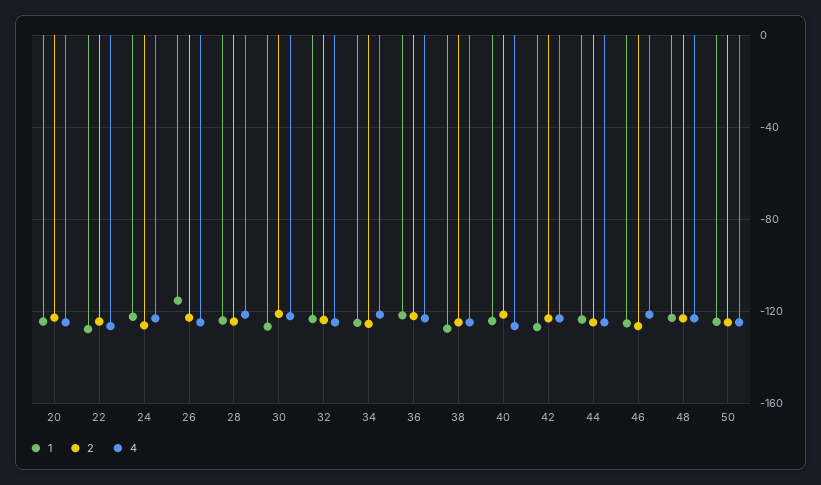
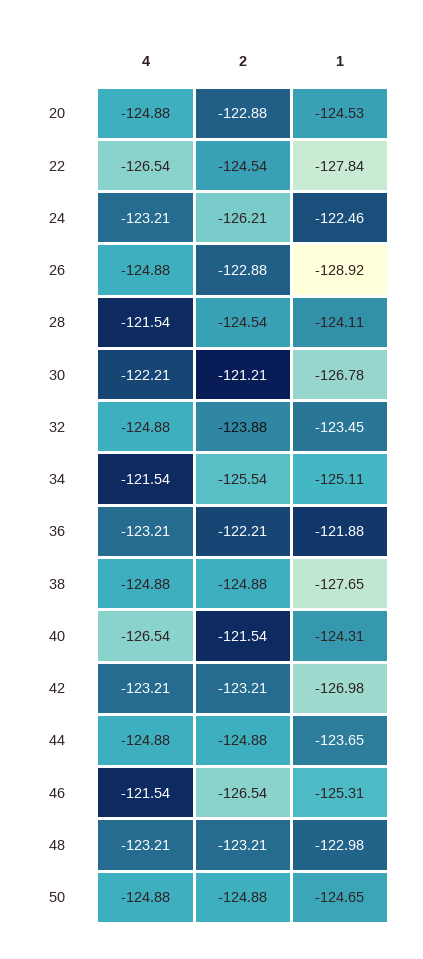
  {
    "1": {
      "20": -124.53,
      "22": -127.84,
      "24": -122.46,
-     "26": -115,
+     "26": -128.92,
      "28": -124.11,
      "30": -126.78,
      "32": -123.45,
      "34": -125.11,
      "36": -121.88,
      "38": -127.65,
      "40": -124.31,
      "42": -126.98,
      "44": -123.65,
      "46": -125.31,
      "48": -122.98,
      "50": -124.65
    },
    "2": {
      "20": -122.88,
      "22": -124.54,
      "24": -126.21,
      "26": -122.88,
      "28": -124.54,
      "30": -121.21,
      "32": -123.88,
      "34": -125.54,
      "36": -122.21,
      "38": -124.88,
      "40": -121.54,
      "42": -123.21,
      "44": -124.88,
      "46": -126.54,
      "48": -123.21,
      "50": -124.88
    },
    "4": {
      "20": -124.88,
      "22": -126.54,
      "24": -123.21,
      "26": -124.88,
      "28": -121.54,
      "30": -122.21,
      "32": -124.88,
      "34": -121.54,
      "36": -123.21,
      "38": -124.88,
      "40": -126.54,
      "42": -123.21,
      "44": -124.88,
      "46": -121.54,
      "48": -123.21,
      "50": -124.88
    }
  }

